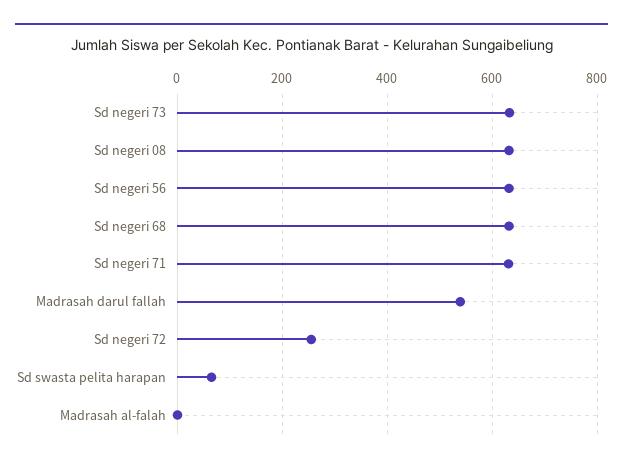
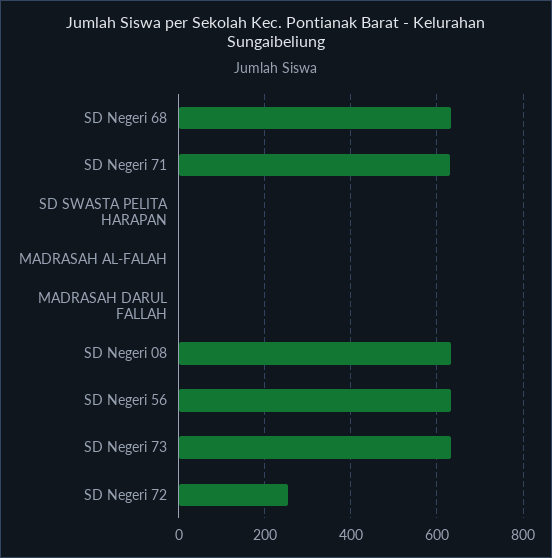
  {
    "Sd negeri 73": 640,
    "Sd negeri 08": 640,
    "Sd negeri 56": 640,
    "Sd negeri 68": 640,
    "Sd negeri 71": 640,
-   "Madrasah darul fallah": 540,
+   "Madrasah darul fallah": 0,
    "Sd negeri 72": 260,
-   "Sd swasta pelita harapan": 60,
+   "Sd swasta pelita harapan": 0,
    "Madrasah al-falah": 0
  }

